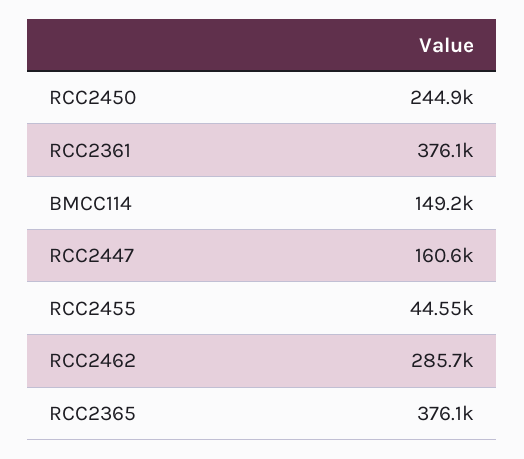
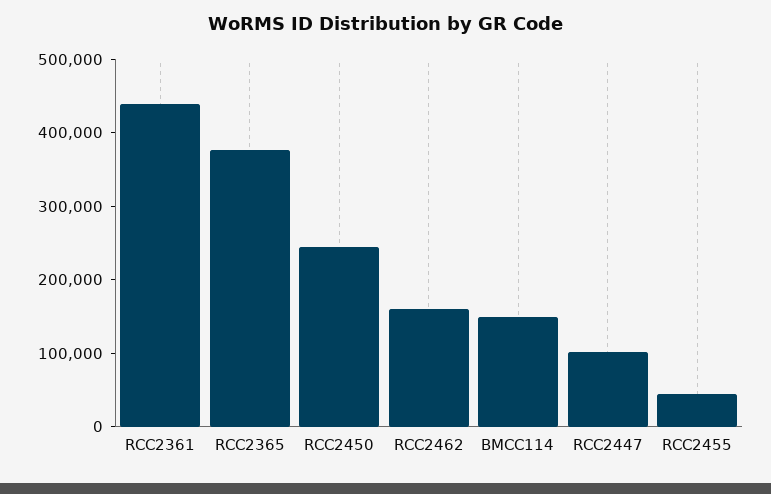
  {
    "RCC2450": 244900,
-   "RCC2361": 376100,
+   "RCC2361": 440000,
    "BMCC114": 149200,
-   "RCC2447": 160600,
+   "RCC2447": 100000,
    "RCC2455": 44550,
-   "RCC2462": 285700,
+   "RCC2462": 160000,
    "RCC2365": 376100
  }

